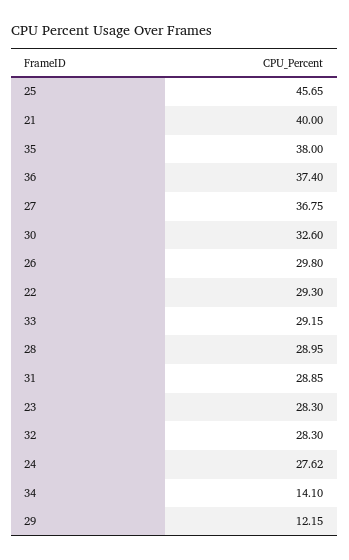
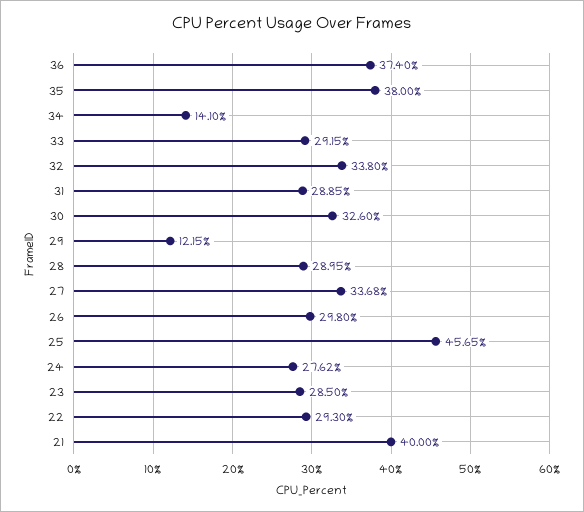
  {
    "25": 45.65,
    "21": 40,
    "35": 38,
    "36": 37.4,
-   "27": 36.75,
+   "27": 33.68,
    "30": 32.6,
    "26": 29.8,
    "22": 29.3,
    "33": 29.15,
    "28": 28.95,
    "31": 28.85,
-   "23": 28.3,
+   "23": 28.5,
-   "32": 28.3,
+   "32": 33.8,
    "24": 27.62,
    "34": 14.1,
    "29": 12.15
  }

